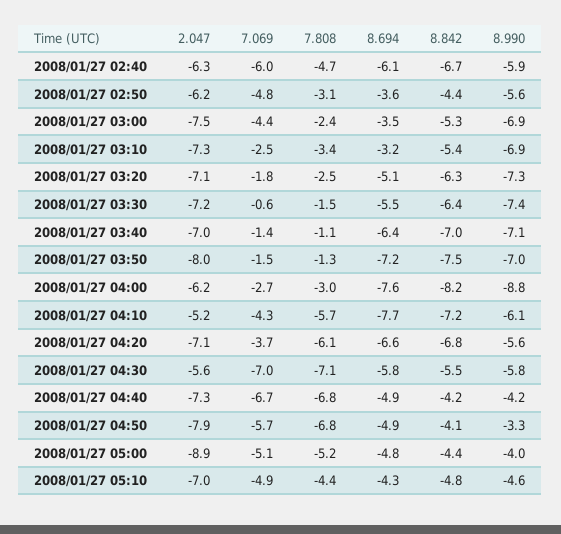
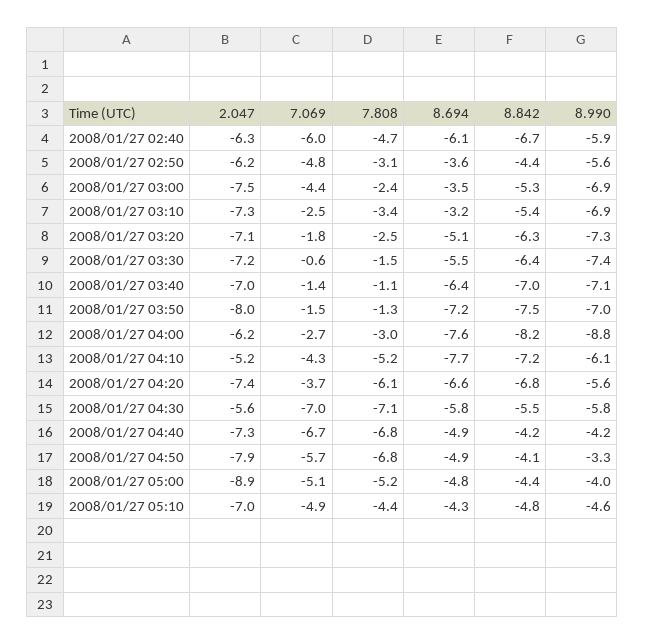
  {
    "2.047": {
      "2008/01/27 02:40": -6.3,
      "2008/01/27 02:50": -6.2,
      "2008/01/27 03:00": -7.5,
      "2008/01/27 03:10": -7.3,
      "2008/01/27 03:20": -7.1,
      "2008/01/27 03:30": -7.2,
      "2008/01/27 03:40": -7,
      "2008/01/27 03:50": -8,
      "2008/01/27 04:00": -6.2,
      "2008/01/27 04:10": -5.2,
-     "2008/01/27 04:20": -7.1,
+     "2008/01/27 04:20": -7.4,
      "2008/01/27 04:30": -5.6,
      "2008/01/27 04:40": -7.3,
      "2008/01/27 04:50": -7.9,
      "2008/01/27 05:00": -8.9,
      "2008/01/27 05:10": -7
    },
    "7.069": {
      "2008/01/27 02:40": -6,
      "2008/01/27 02:50": -4.8,
      "2008/01/27 03:00": -4.4,
      "2008/01/27 03:10": -2.5,
      "2008/01/27 03:20": -1.8,
      "2008/01/27 03:30": -0.6,
      "2008/01/27 03:40": -1.4,
      "2008/01/27 03:50": -1.5,
      "2008/01/27 04:00": -2.7,
      "2008/01/27 04:10": -4.3,
      "2008/01/27 04:20": -3.7,
      "2008/01/27 04:30": -7,
      "2008/01/27 04:40": -6.7,
      "2008/01/27 04:50": -5.7,
      "2008/01/27 05:00": -5.1,
      "2008/01/27 05:10": -4.9
    },
    "7.808": {
      "2008/01/27 02:40": -4.7,
      "2008/01/27 02:50": -3.1,
      "2008/01/27 03:00": -2.4,
      "2008/01/27 03:10": -3.4,
      "2008/01/27 03:20": -2.5,
      "2008/01/27 03:30": -1.5,
      "2008/01/27 03:40": -1.1,
      "2008/01/27 03:50": -1.3,
      "2008/01/27 04:00": -3,
-     "2008/01/27 04:10": -5.7,
+     "2008/01/27 04:10": -5.2,
      "2008/01/27 04:20": -6.1,
      "2008/01/27 04:30": -7.1,
      "2008/01/27 04:40": -6.8,
      "2008/01/27 04:50": -6.8,
      "2008/01/27 05:00": -5.2,
      "2008/01/27 05:10": -4.4
    },
    "8.694": {
      "2008/01/27 02:40": -6.1,
      "2008/01/27 02:50": -3.6,
      "2008/01/27 03:00": -3.5,
      "2008/01/27 03:10": -3.2,
      "2008/01/27 03:20": -5.1,
      "2008/01/27 03:30": -5.5,
      "2008/01/27 03:40": -6.4,
      "2008/01/27 03:50": -7.2,
      "2008/01/27 04:00": -7.6,
      "2008/01/27 04:10": -7.7,
      "2008/01/27 04:20": -6.6,
      "2008/01/27 04:30": -5.8,
      "2008/01/27 04:40": -4.9,
      "2008/01/27 04:50": -4.9,
      "2008/01/27 05:00": -4.8,
      "2008/01/27 05:10": -4.3
    },
    "8.842": {
      "2008/01/27 02:40": -6.7,
      "2008/01/27 02:50": -4.4,
      "2008/01/27 03:00": -5.3,
      "2008/01/27 03:10": -5.4,
      "2008/01/27 03:20": -6.3,
      "2008/01/27 03:30": -6.4,
      "2008/01/27 03:40": -7,
      "2008/01/27 03:50": -7.5,
      "2008/01/27 04:00": -8.2,
      "2008/01/27 04:10": -7.2,
      "2008/01/27 04:20": -6.8,
      "2008/01/27 04:30": -5.5,
      "2008/01/27 04:40": -4.2,
      "2008/01/27 04:50": -4.1,
      "2008/01/27 05:00": -4.4,
      "2008/01/27 05:10": -4.8
    },
    "8.990": {
      "2008/01/27 02:40": -5.9,
      "2008/01/27 02:50": -5.6,
      "2008/01/27 03:00": -6.9,
      "2008/01/27 03:10": -6.9,
      "2008/01/27 03:20": -7.3,
      "2008/01/27 03:30": -7.4,
      "2008/01/27 03:40": -7.1,
      "2008/01/27 03:50": -7,
      "2008/01/27 04:00": -8.8,
      "2008/01/27 04:10": -6.1,
      "2008/01/27 04:20": -5.6,
      "2008/01/27 04:30": -5.8,
      "2008/01/27 04:40": -4.2,
      "2008/01/27 04:50": -3.3,
      "2008/01/27 05:00": -4,
      "2008/01/27 05:10": -4.6
    }
  }

